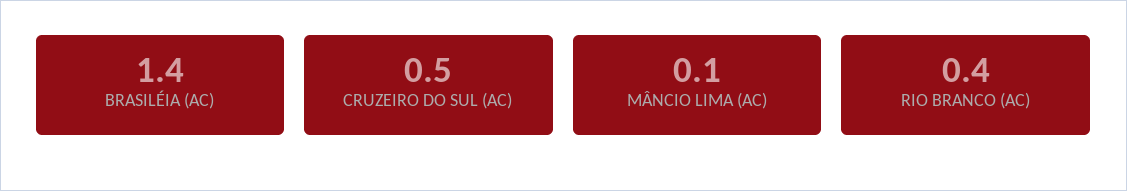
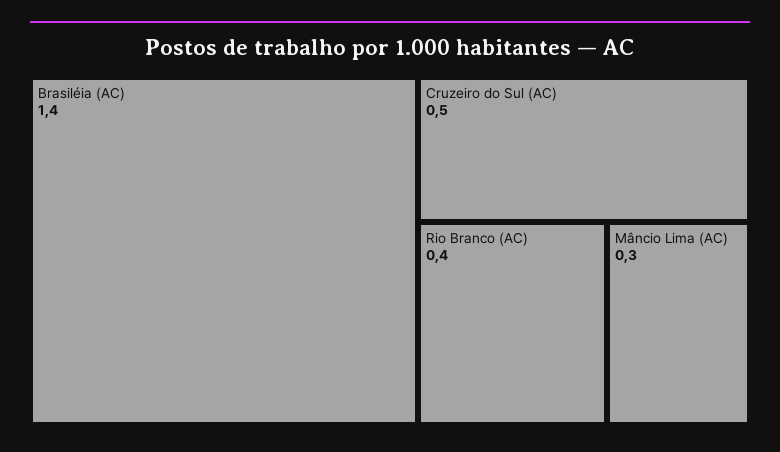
  {
    "BRASILÉIA (AC)": 1.4,
    "CRUZEIRO DO SUL (AC)": 0.5,
-   "MÂNCIO LIMA (AC)": 0.1,
+   "MÂNCIO LIMA (AC)": 0.3,
    "RIO BRANCO (AC)": 0.4
  }

